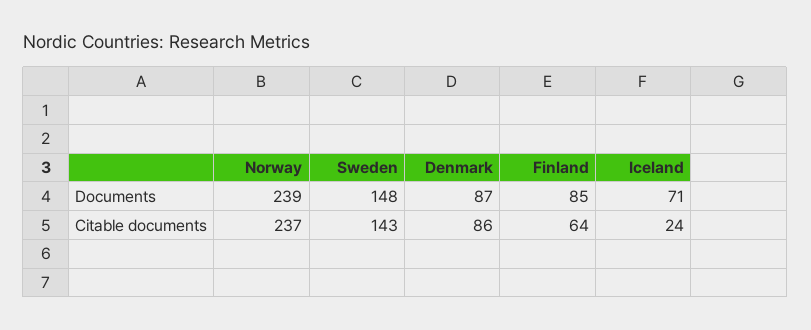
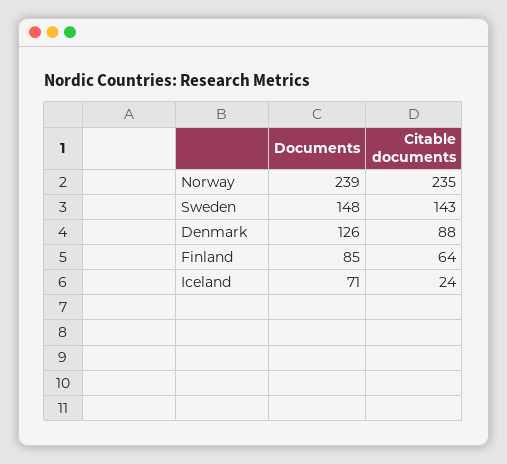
  {
    "Norway": {
      "Documents": 239,
-     "Citable documents": 237
+     "Citable documents": 235
    },
    "Sweden": {
      "Documents": 148,
      "Citable documents": 143
    },
    "Denmark": {
-     "Documents": 87,
+     "Documents": 126,
-     "Citable documents": 86
+     "Citable documents": 88
    },
    "Finland": {
      "Documents": 85,
      "Citable documents": 64
    },
    "Iceland": {
      "Documents": 71,
      "Citable documents": 24
    }
  }

